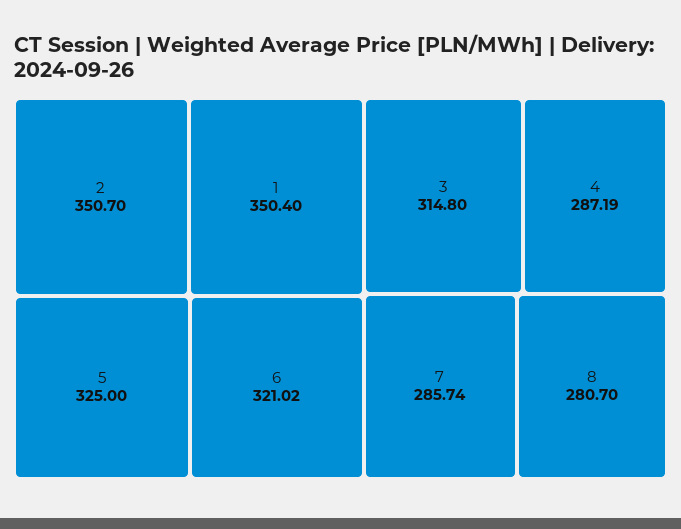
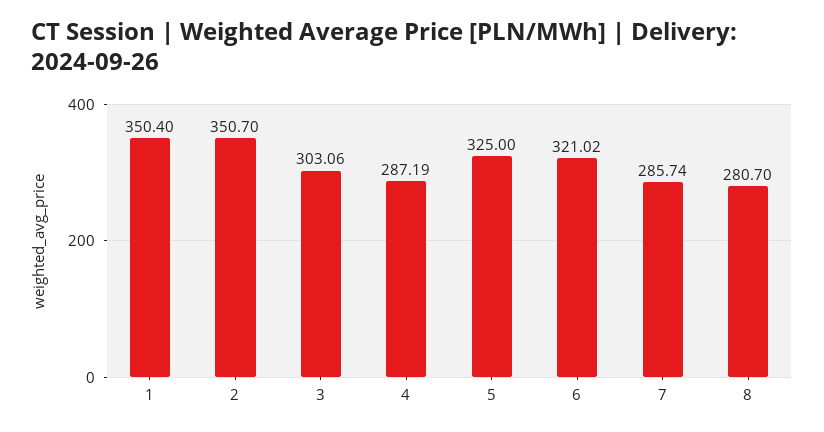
  {
    "2": 350.7,
    "1": 350.4,
    "5": 325,
    "6": 321.02,
-   "3": 314.8,
+   "3": 303.06,
    "4": 287.19,
    "7": 285.74,
    "8": 280.7
  }

